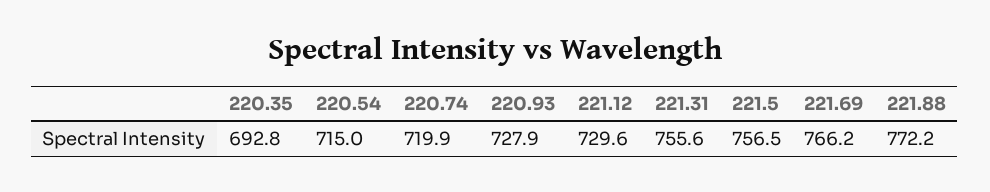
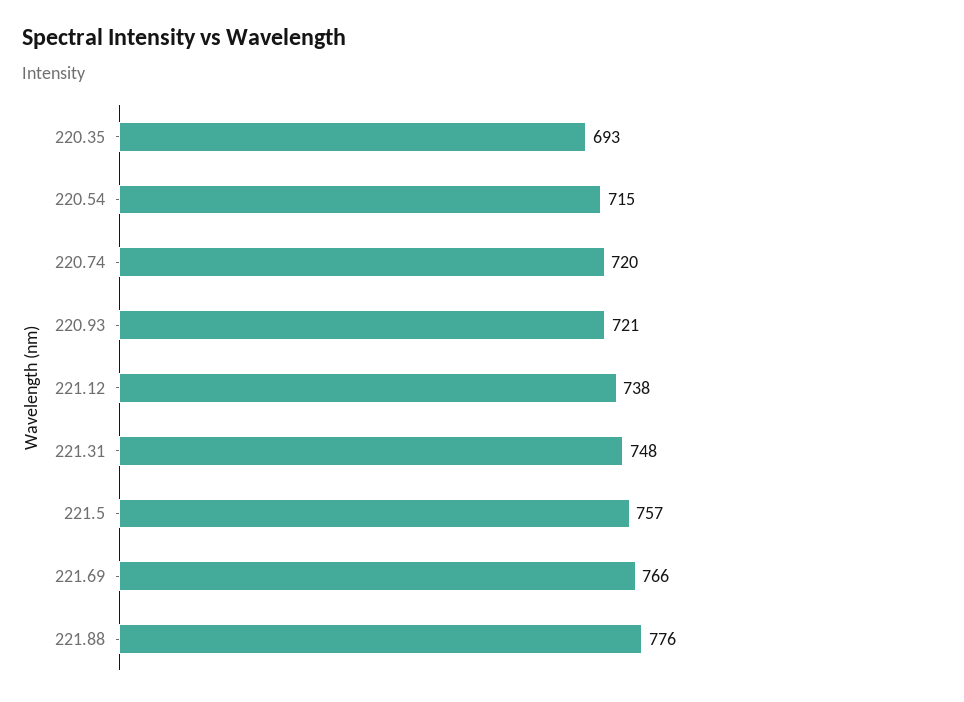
  {
    "220.35": 692.8,
    "220.54": 715,
    "220.74": 719.9,
-   "220.93": 727.9,
+   "220.93": 721,
-   "221.12": 729.6,
+   "221.12": 738,
-   "221.31": 755.6,
+   "221.31": 748,
    "221.5": 756.5,
    "221.69": 766.2,
-   "221.88": 772.2
+   "221.88": 776
  }

